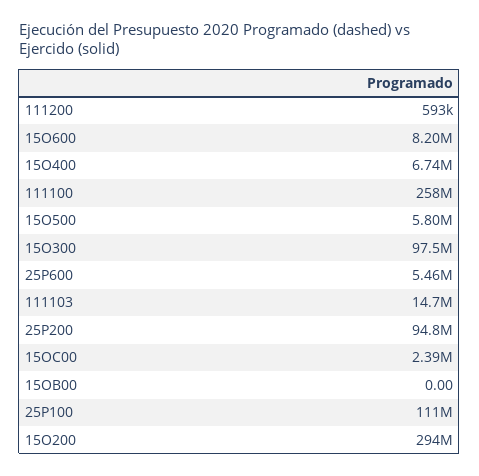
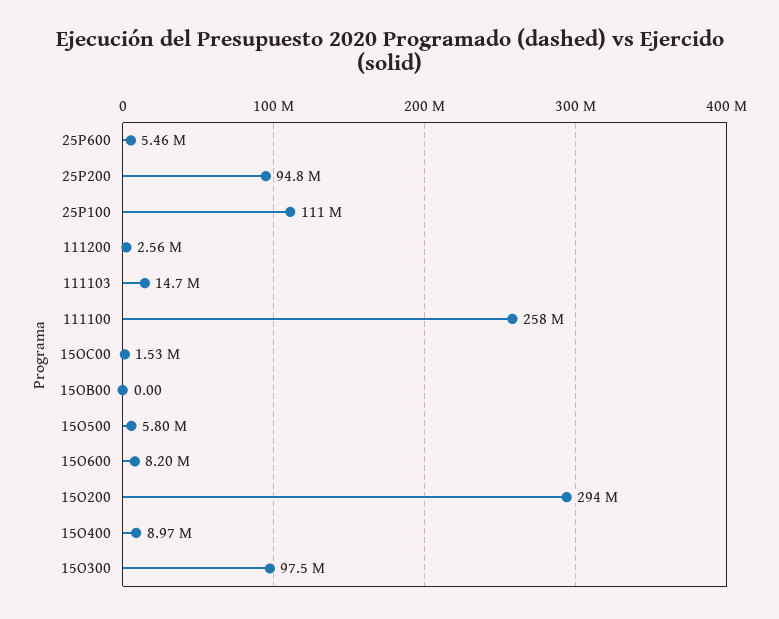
  {
-   "111200": 593000,
+   "111200": 2560000,
    "15O600": 8200000,
-   "15O400": 6740000,
+   "15O400": 8970000,
    "111100": 258000000,
    "15O500": 5800000,
    "15O300": 97500000,
    "25P600": 5460000,
    "111103": 14700000,
    "25P200": 94800000,
-   "15OC00": 2390000,
+   "15OC00": 1530000,
    "15OB00": 0,
    "25P100": 111000000,
    "15O200": 294000000
  }

